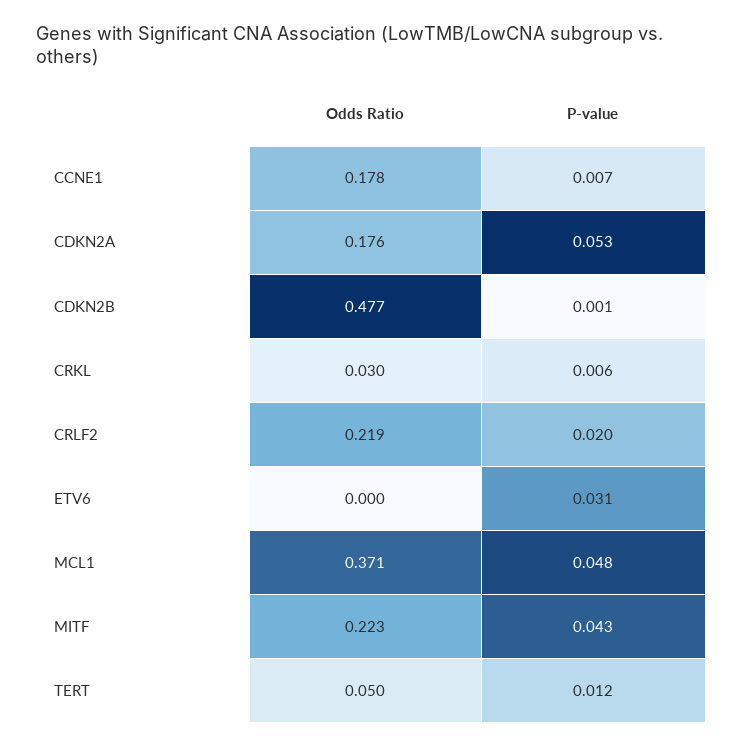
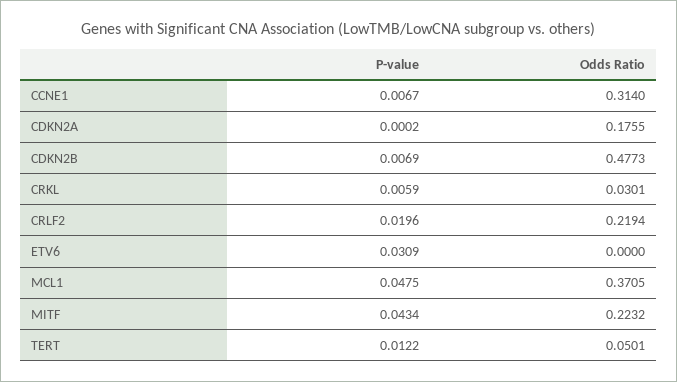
  {
    "Odds Ratio": {
-     "CCNE1": 0.178,
+     "CCNE1": 0.314,
      "CDKN2A": 0.1755,
      "CDKN2B": 0.4773,
      "CRKL": 0.0301,
      "CRLF2": 0.2194,
      "ETV6": 0,
      "MCL1": 0.3705,
      "MITF": 0.2232,
      "TERT": 0.0501
    },
    "P-value": {
      "CCNE1": 0.0067,
-     "CDKN2A": 0.053,
+     "CDKN2A": 0.0002,
-     "CDKN2B": 0.001,
+     "CDKN2B": 0.0069,
      "CRKL": 0.0059,
      "CRLF2": 0.0196,
      "ETV6": 0.0309,
      "MCL1": 0.0475,
      "MITF": 0.0434,
      "TERT": 0.0122
    }
  }

